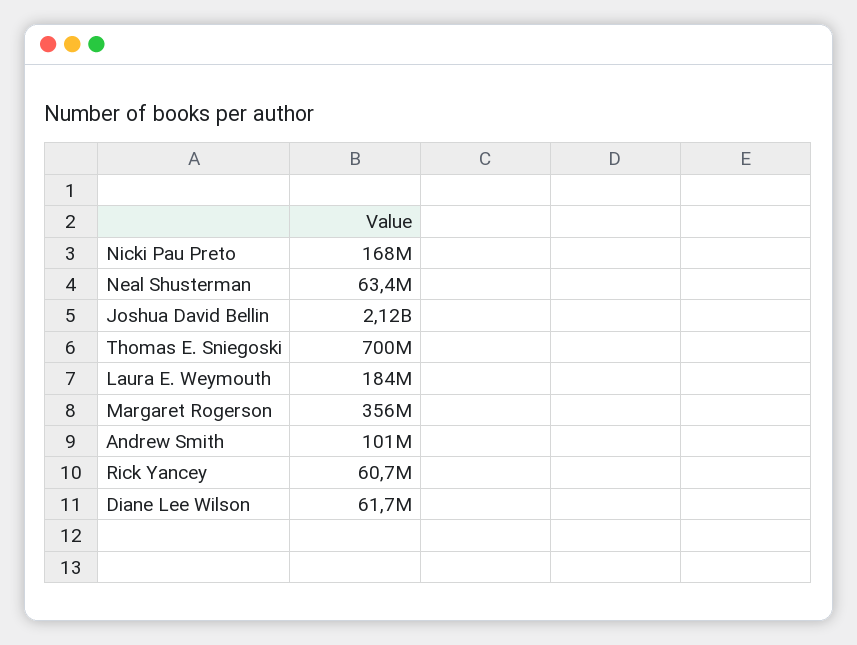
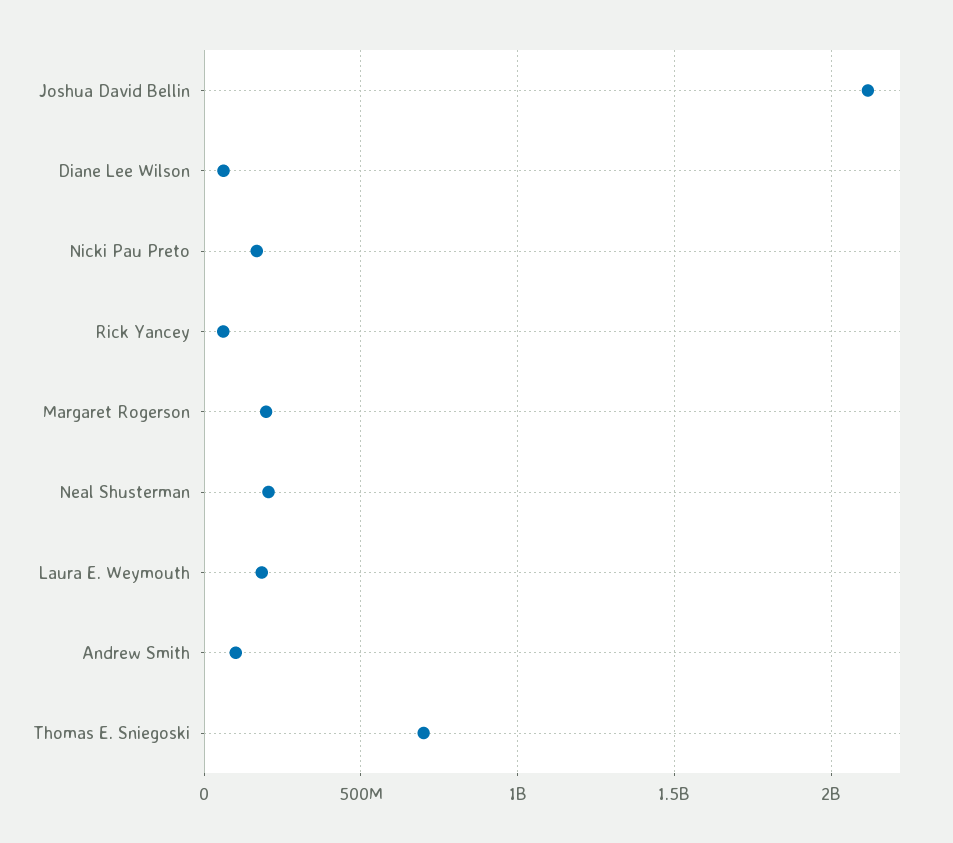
  {
    "Nicki Pau Preto": 168000000,
-   "Neal Shusterman": 63400000,
+   "Neal Shusterman": 200000000,
    "Joshua David Bellin": 2120000000,
    "Thomas E. Sniegoski": 700000000,
    "Laura E. Weymouth": 184000000,
-   "Margaret Rogerson": 356000000,
+   "Margaret Rogerson": 200000000,
    "Andrew Smith": 101000000,
    "Rick Yancey": 60700000,
    "Diane Lee Wilson": 61700000
  }

